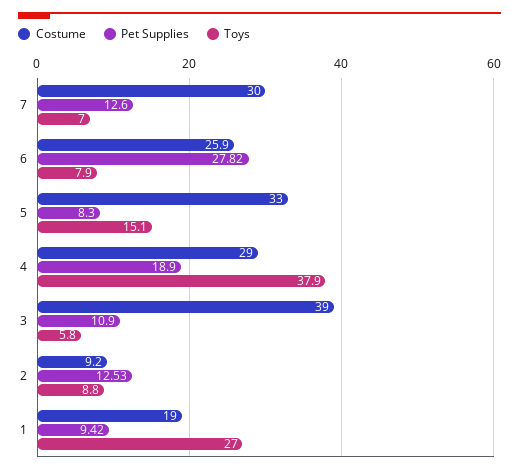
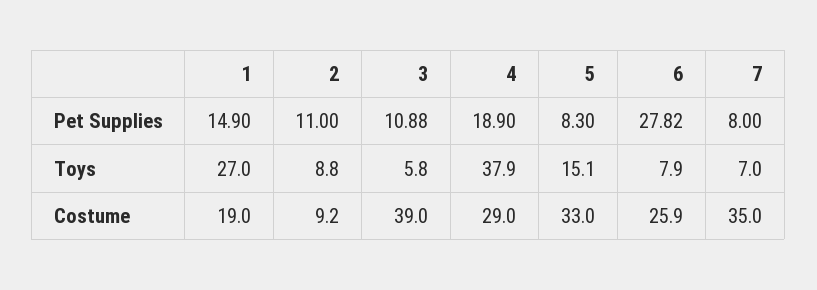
  {
    "Costume": {
-     "7": 30,
+     "7": 35,
      "6": 25.9,
      "5": 33,
      "4": 29,
      "3": 39,
      "2": 9.2,
      "1": 19
    },
    "Pet Supplies": {
-     "7": 12.6,
+     "7": 8,
      "6": 27.82,
      "5": 8.3,
      "4": 18.9,
-     "3": 10.9,
+     "3": 10.88,
-     "2": 12.53,
+     "2": 11,
-     "1": 9.42
+     "1": 14.9
    },
    "Toys": {
      "7": 7,
      "6": 7.9,
      "5": 15.1,
      "4": 37.9,
      "3": 5.8,
      "2": 8.8,
      "1": 27
    }
  }

